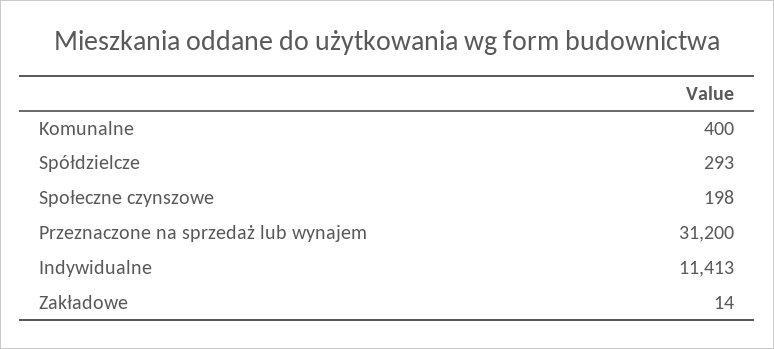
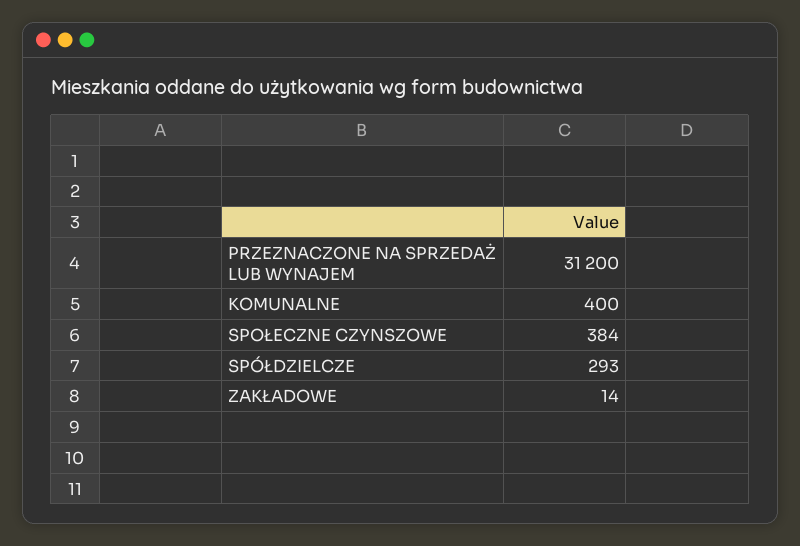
  {
    "Komunalne": 400,
    "Spółdzielcze": 293,
-   "Społeczne czynszowe": 198,
+   "Społeczne czynszowe": 384,
    "Przeznaczone na sprzedaż lub wynajem": 31200,
-   "Indywidualne": 11413,
    "Zakładowe": 14
  }

